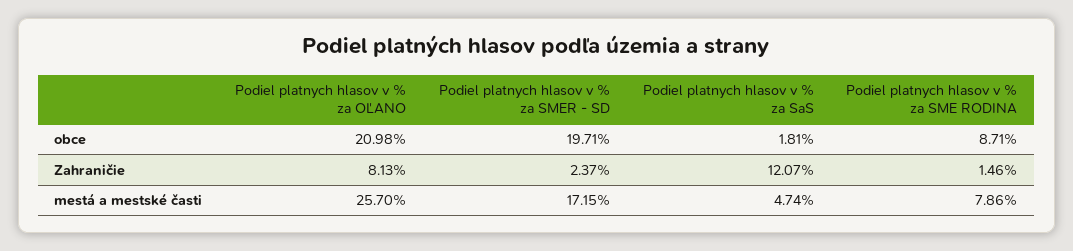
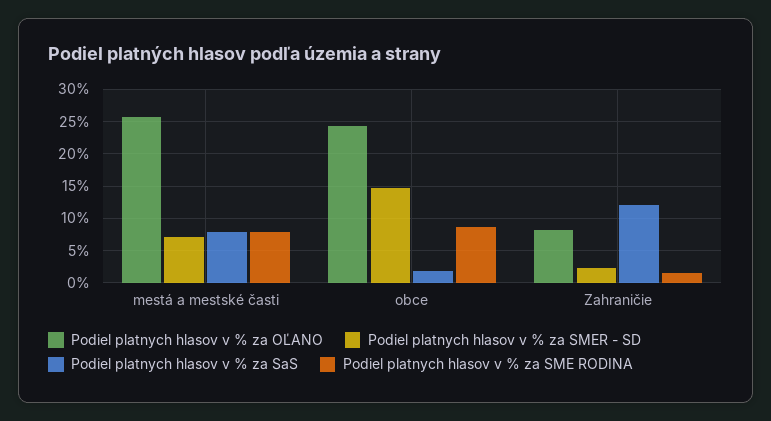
  {
    "Podiel platnych hlasov v % za OĽANO": {
-     "obce": 20.98,
+     "obce": 24,
      "Zahraničie": 8.13,
      "mestá a mestské časti": 25.7
    },
    "Podiel platnych hlasov v % za SMER - SD": {
-     "obce": 19.71,
+     "obce": 15,
      "Zahraničie": 2.37,
-     "mestá a mestské časti": 17.15
+     "mestá a mestské časti": 7
    },
    "Podiel platnych hlasov v % za SaS": {
      "obce": 1.81,
      "Zahraničie": 12.07,
-     "mestá a mestské časti": 4.74
+     "mestá a mestské časti": 8
    },
    "Podiel platnych hlasov v % za SME RODINA": {
      "obce": 8.71,
      "Zahraničie": 1.46,
      "mestá a mestské časti": 7.86
    }
  }

